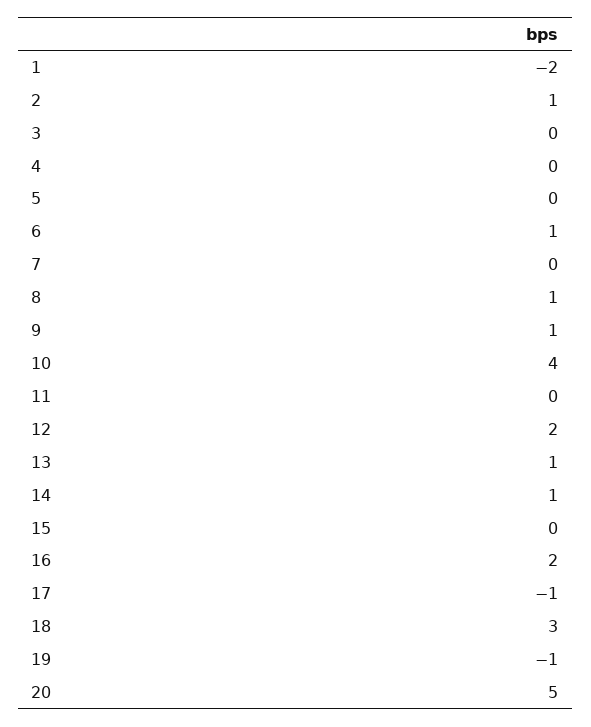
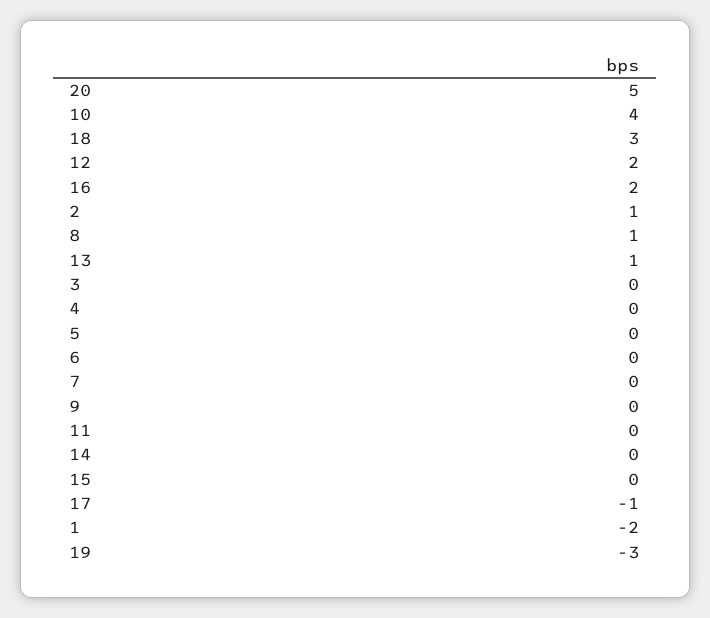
  {
    "1": -2,
    "2": 1,
    "3": 0,
    "4": 0,
    "5": 0,
-   "6": 1,
+   "6": 0,
    "7": 0,
    "8": 1,
-   "9": 1,
+   "9": 0,
    "10": 4,
    "11": 0,
    "12": 2,
    "13": 1,
-   "14": 1,
+   "14": 0,
    "15": 0,
    "16": 2,
    "17": -1,
    "18": 3,
-   "19": -1,
+   "19": -3,
    "20": 5
  }

